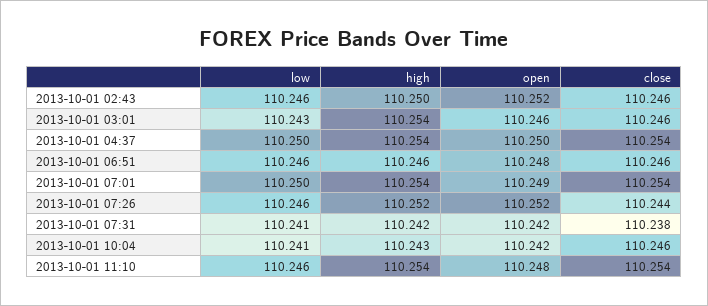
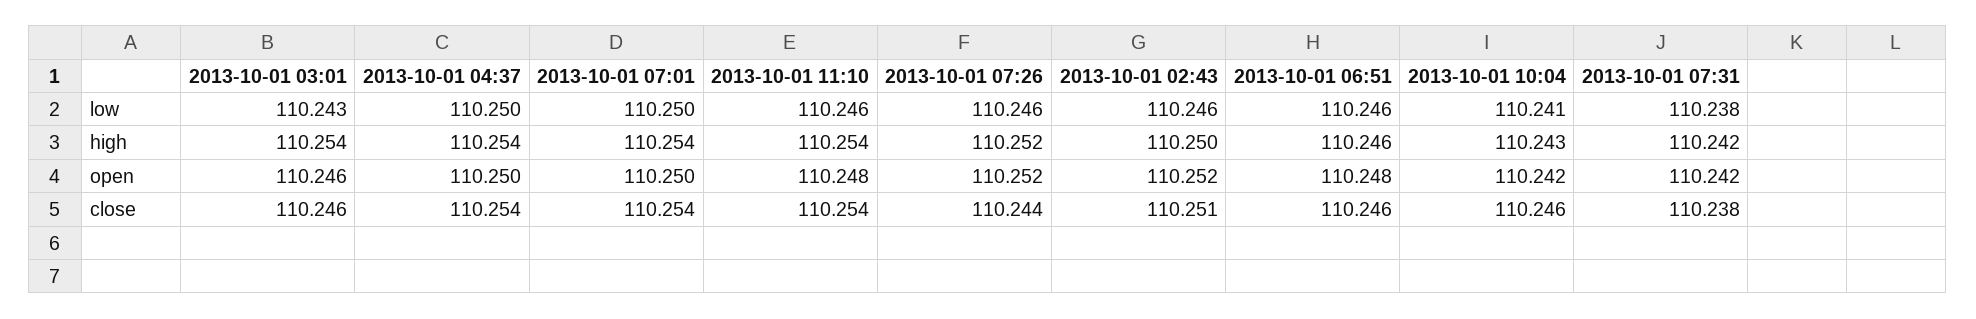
  {
    "low": {
      "2013-10-01 02:43": 110.246,
      "2013-10-01 03:01": 110.243,
      "2013-10-01 04:37": 110.25,
      "2013-10-01 06:51": 110.246,
      "2013-10-01 07:01": 110.25,
      "2013-10-01 07:26": 110.246,
-     "2013-10-01 07:31": 110.241,
+     "2013-10-01 07:31": 110.238,
      "2013-10-01 10:04": 110.241,
      "2013-10-01 11:10": 110.246
    },
    "high": {
      "2013-10-01 02:43": 110.25,
      "2013-10-01 03:01": 110.254,
      "2013-10-01 04:37": 110.254,
      "2013-10-01 06:51": 110.246,
      "2013-10-01 07:01": 110.254,
      "2013-10-01 07:26": 110.252,
      "2013-10-01 07:31": 110.242,
      "2013-10-01 10:04": 110.243,
      "2013-10-01 11:10": 110.254
    },
    "open": {
      "2013-10-01 02:43": 110.252,
      "2013-10-01 03:01": 110.246,
      "2013-10-01 04:37": 110.25,
      "2013-10-01 06:51": 110.248,
-     "2013-10-01 07:01": 110.249,
+     "2013-10-01 07:01": 110.25,
      "2013-10-01 07:26": 110.252,
      "2013-10-01 07:31": 110.242,
      "2013-10-01 10:04": 110.242,
      "2013-10-01 11:10": 110.248
    },
    "close": {
-     "2013-10-01 02:43": 110.246,
+     "2013-10-01 02:43": 110.251,
      "2013-10-01 03:01": 110.246,
      "2013-10-01 04:37": 110.254,
      "2013-10-01 06:51": 110.246,
      "2013-10-01 07:01": 110.254,
      "2013-10-01 07:26": 110.244,
      "2013-10-01 07:31": 110.238,
      "2013-10-01 10:04": 110.246,
      "2013-10-01 11:10": 110.254
    }
  }

